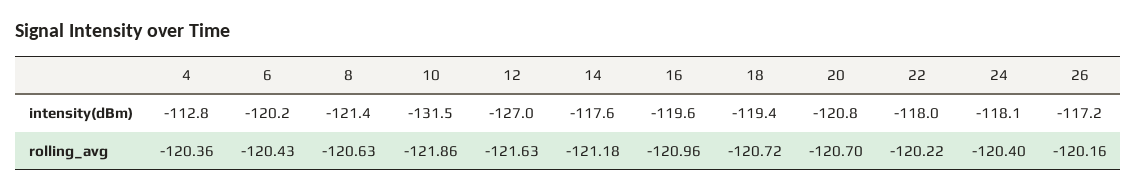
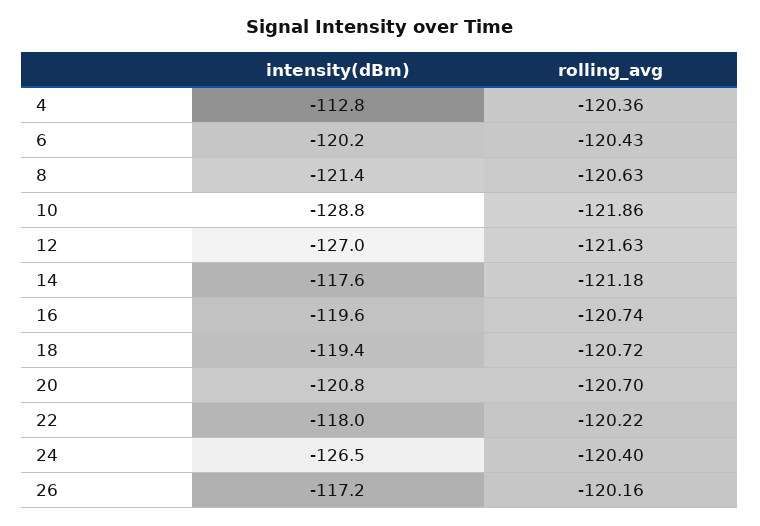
  {
    "4": {
      "intensity(dBm)": -112.8,
      "rolling_avg": -120.36
    },
    "6": {
      "intensity(dBm)": -120.2,
      "rolling_avg": -120.43
    },
    "8": {
      "intensity(dBm)": -121.4,
      "rolling_avg": -120.63
    },
    "10": {
-     "intensity(dBm)": -131.5,
+     "intensity(dBm)": -128.8,
      "rolling_avg": -121.86
    },
    "12": {
      "intensity(dBm)": -127,
      "rolling_avg": -121.63
    },
    "14": {
      "intensity(dBm)": -117.6,
      "rolling_avg": -121.18
    },
    "16": {
      "intensity(dBm)": -119.6,
-     "rolling_avg": -120.96
+     "rolling_avg": -120.74
    },
    "18": {
      "intensity(dBm)": -119.4,
      "rolling_avg": -120.72
    },
    "20": {
      "intensity(dBm)": -120.8,
      "rolling_avg": -120.7
    },
    "22": {
      "intensity(dBm)": -118,
      "rolling_avg": -120.22
    },
    "24": {
-     "intensity(dBm)": -118.1,
+     "intensity(dBm)": -126.5,
      "rolling_avg": -120.4
    },
    "26": {
      "intensity(dBm)": -117.2,
      "rolling_avg": -120.16
    }
  }

